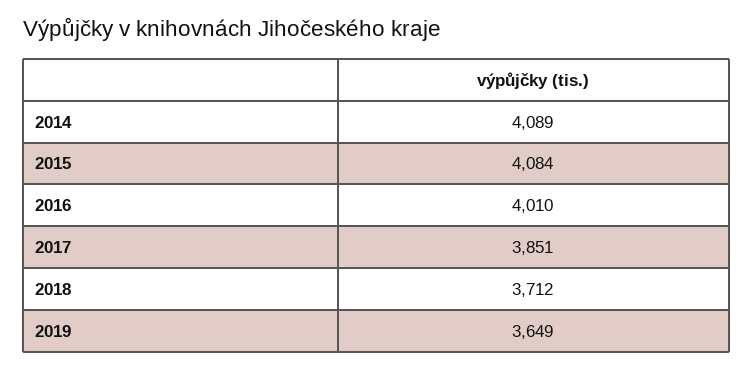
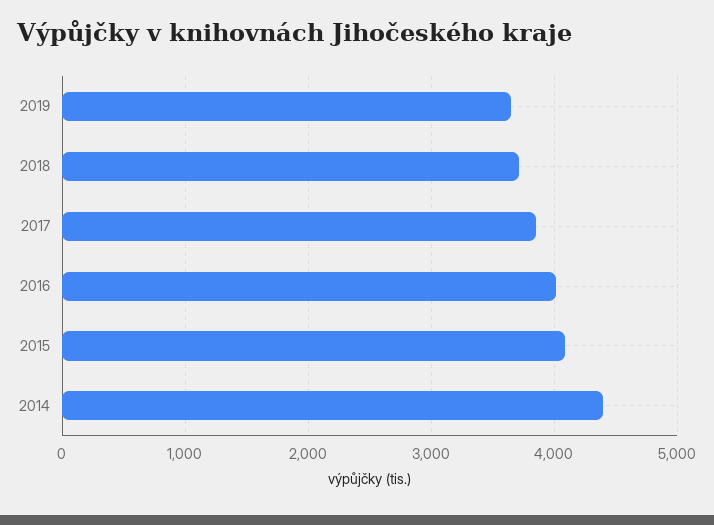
  {
-   "2014": 4089,
+   "2014": 4400,
    "2015": 4084,
    "2016": 4010,
    "2017": 3851,
    "2018": 3712,
    "2019": 3649
  }

